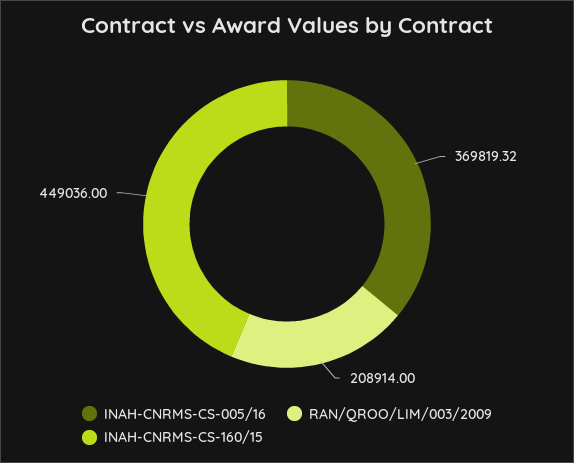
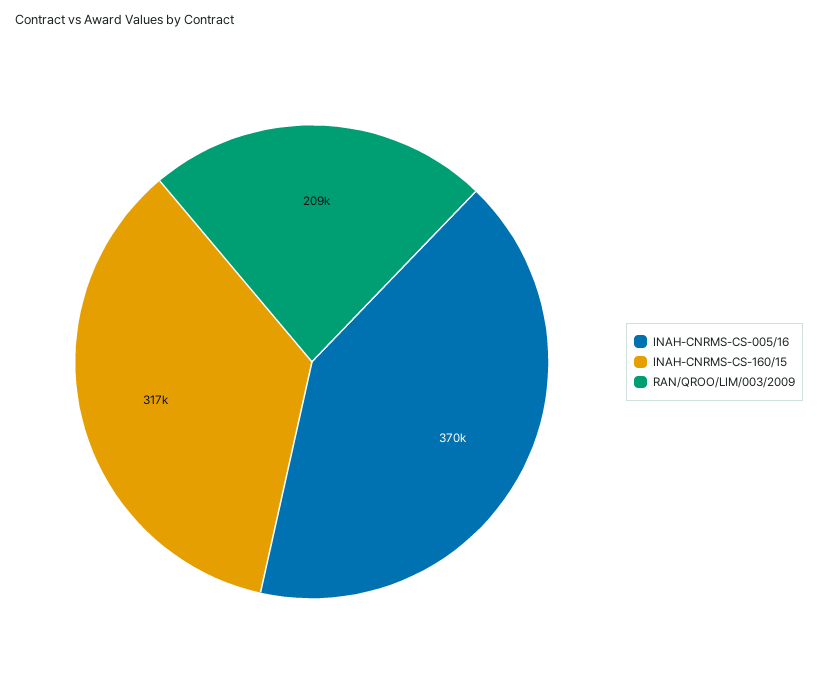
  {
    "INAH-CNRMS-CS-005/16": 369819.32,
    "RAN/QROO/LIM/003/2009": 208914,
-   "INAH-CNRMS-CS-160/15": 449036
+   "INAH-CNRMS-CS-160/15": 317000
  }

